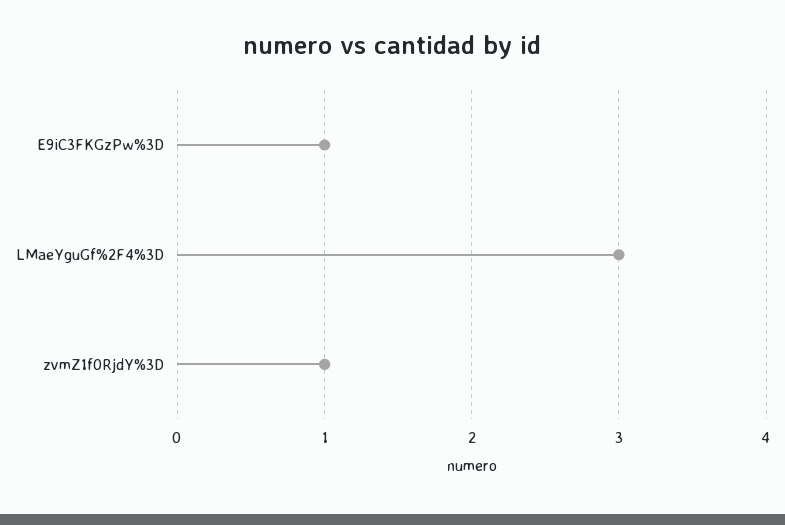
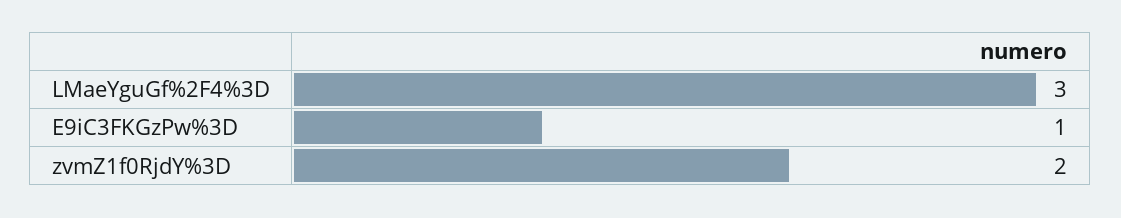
  {
    "E9iC3FKGzPw%3D": 1,
    "LMaeYguGf%2F4%3D": 3,
-   "zvmZ1f0RjdY%3D": 1
+   "zvmZ1f0RjdY%3D": 2
  }

